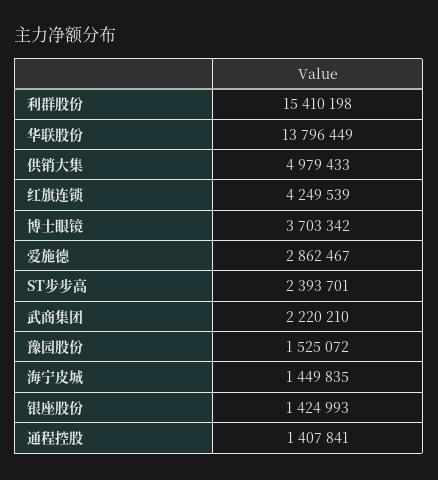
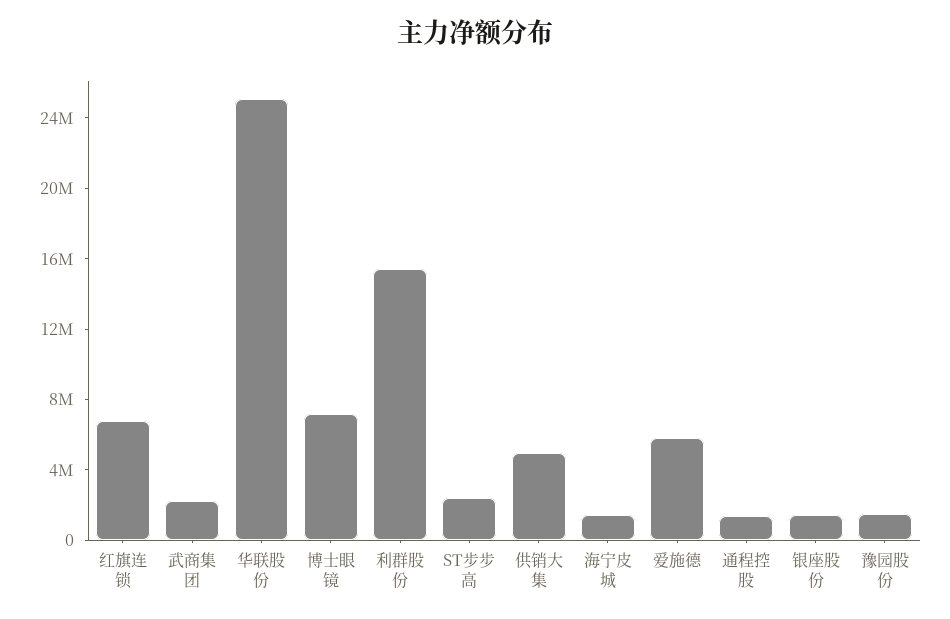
  {
    "利群股份": 15410198,
-   "华联股份": 13796449,
+   "华联股份": 25000000,
    "供销大集": 4979433,
-   "红旗连锁": 4249539,
+   "红旗连锁": 7000000,
-   "博士眼镜": 3703342,
+   "博士眼镜": 7000000,
-   "爱施德": 2862467,
+   "爱施德": 6000000,
    "ST步步高": 2393701,
    "武商集团": 2220210,
    "豫园股份": 1525072,
    "海宁皮城": 1449835,
    "银座股份": 1424993,
    "通程控股": 1407841
  }

